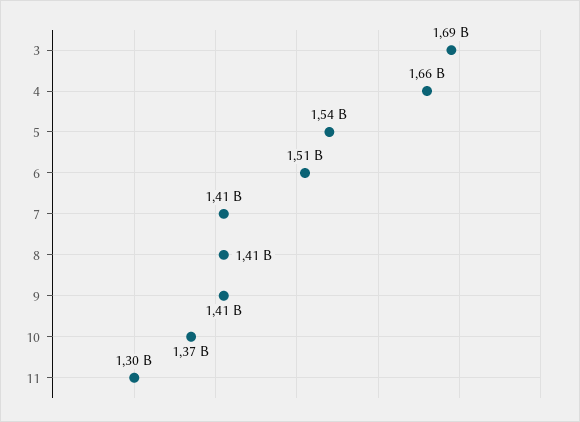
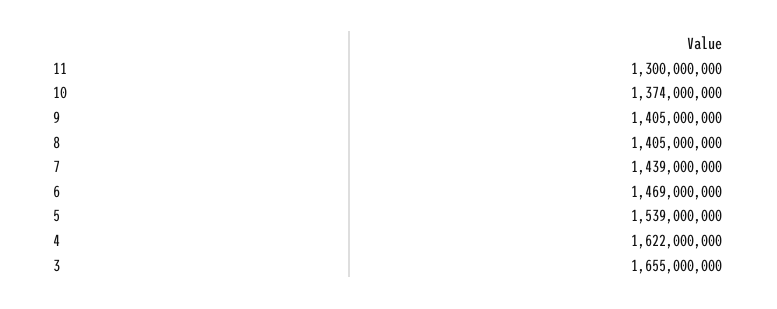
  {
-   "3": 1690000000,
+   "3": 1655000000,
-   "4": 1660000000,
+   "4": 1622000000,
    "5": 1539000000,
-   "6": 1510000000,
+   "6": 1469000000,
-   "7": 1410000000,
+   "7": 1439000000,
    "8": 1405000000,
    "9": 1405000000,
    "10": 1374000000,
    "11": 1300000000
  }

